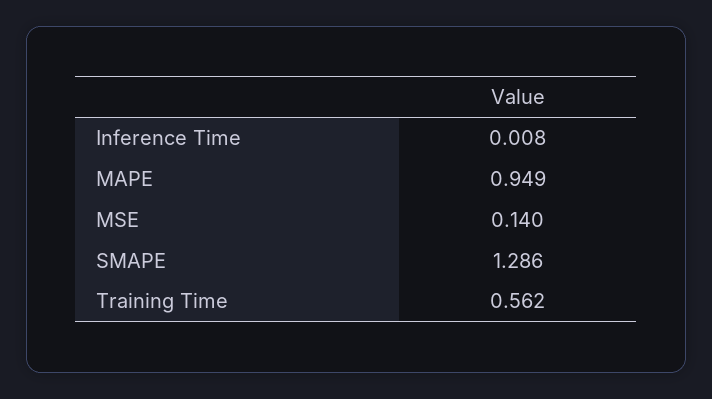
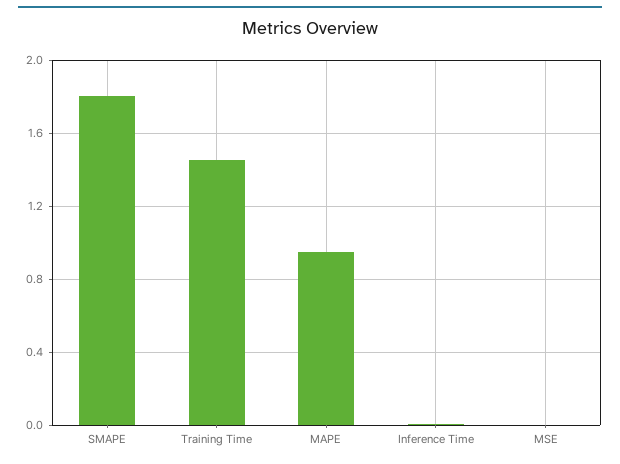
  {
    "Inference Time": 0.008,
    "MAPE": 0.949,
-   "MSE": 0.14,
+   "MSE": 0,
-   "SMAPE": 1.286,
+   "SMAPE": 1.8,
-   "Training Time": 0.562
+   "Training Time": 1.45
  }

